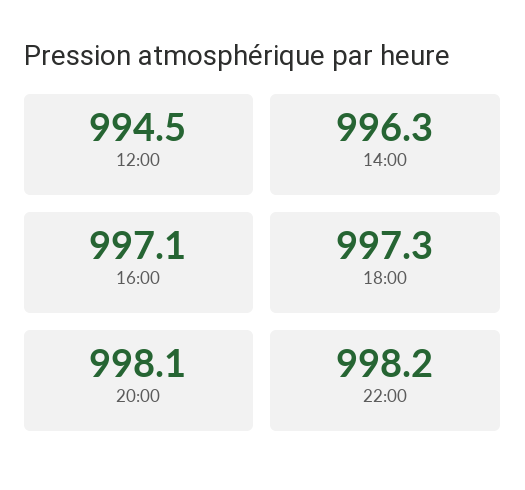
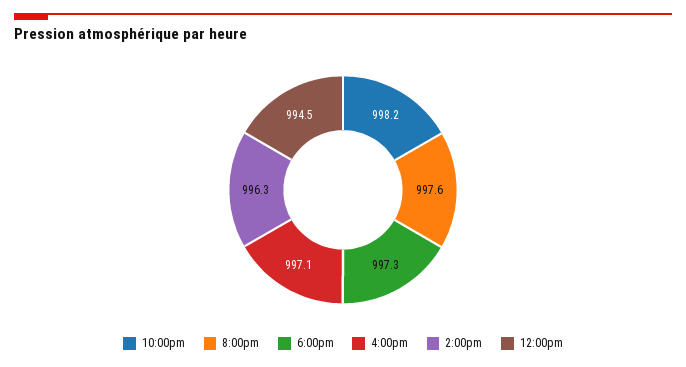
  {
    "12:00": 994.5,
    "14:00": 996.3,
    "16:00": 997.1,
    "18:00": 997.3,
-   "20:00": 998.1,
+   "20:00": 997.6,
    "22:00": 998.2
  }

